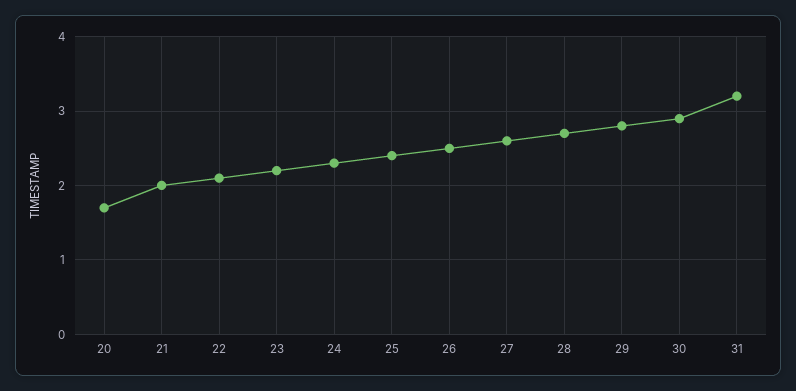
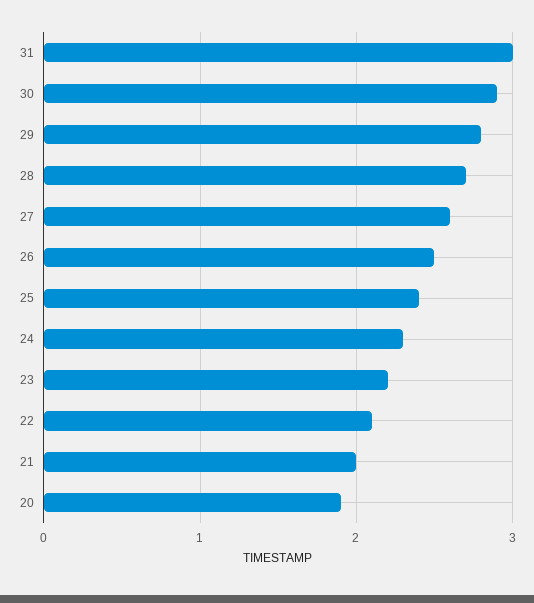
  {
-   "20": 1.7,
+   "20": 1.9,
    "21": 2,
    "22": 2.1,
    "23": 2.2,
    "24": 2.3,
    "25": 2.4,
    "26": 2.5,
    "27": 2.6,
    "28": 2.7,
    "29": 2.8,
    "30": 2.9,
-   "31": 3.2
+   "31": 3
  }

